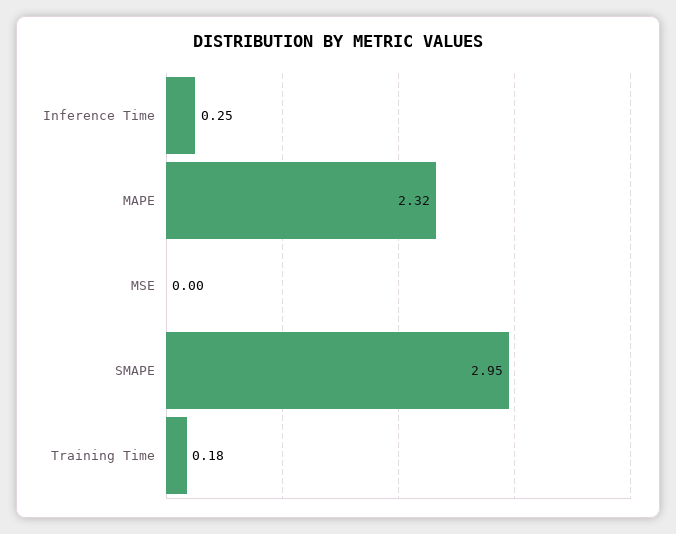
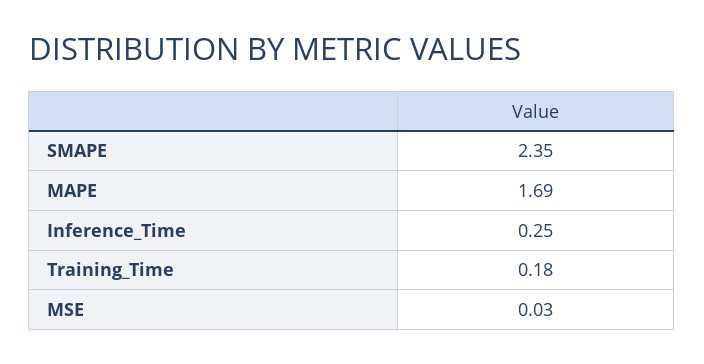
  {
    "Inference Time": 0.25,
-   "MAPE": 2.32,
+   "MAPE": 1.69,
-   "MSE": 0,
+   "MSE": 0.03,
-   "SMAPE": 2.95,
+   "SMAPE": 2.35,
    "Training Time": 0.18
  }

